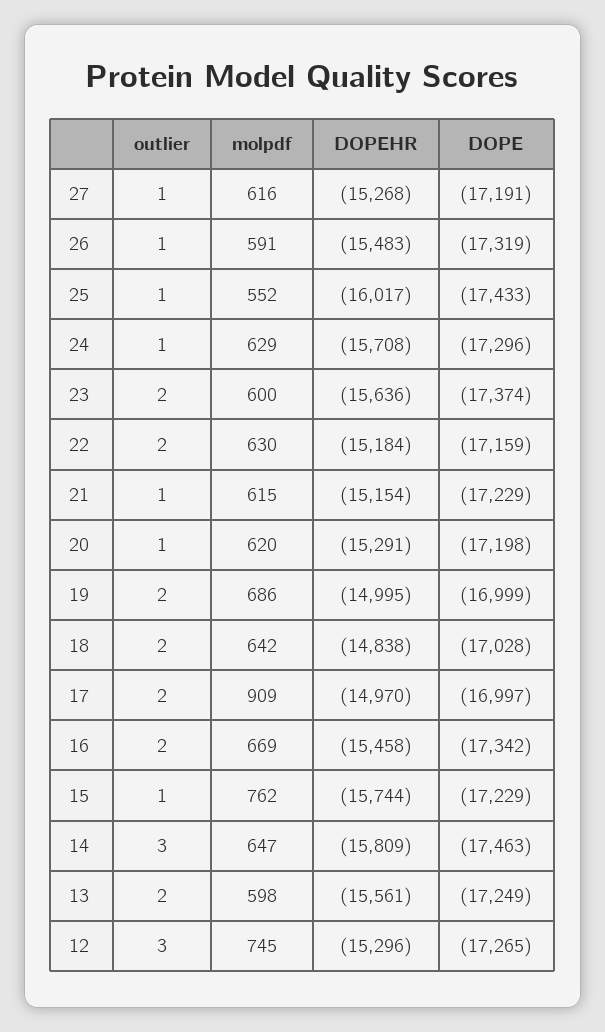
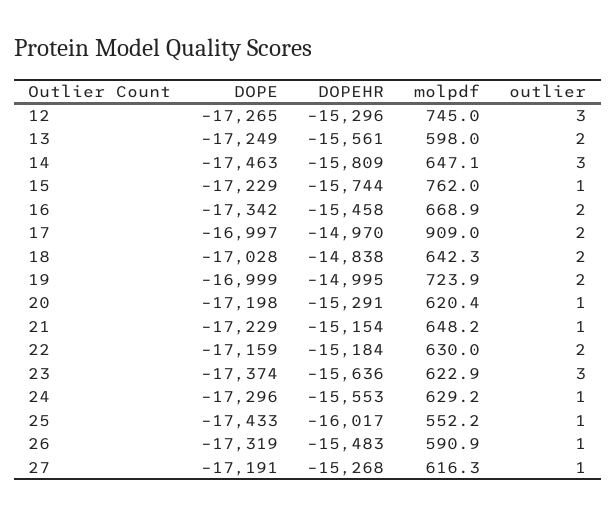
  {
    "outlier": {
      "27": 1,
      "26": 1,
      "25": 1,
      "24": 1,
-     "23": 2,
+     "23": 3,
      "22": 2,
      "21": 1,
      "20": 1,
      "19": 2,
      "18": 2,
      "17": 2,
      "16": 2,
      "15": 1,
      "14": 3,
      "13": 2,
      "12": 3
    },
    "molpdf": {
      "27": 616.3,
      "26": 590.9,
      "25": 552.2,
      "24": 629.2,
-     "23": 600,
+     "23": 622.9,
      "22": 630,
-     "21": 615,
+     "21": 648.2,
      "20": 620.4,
-     "19": 686,
+     "19": 723.9,
      "18": 642.3,
      "17": 909,
      "16": 668.9,
      "15": 762,
      "14": 647.1,
      "13": 598,
      "12": 745
    },
    "DOPEHR": {
      "27": -15268,
      "26": -15483,
      "25": -16017,
-     "24": -15708,
+     "24": -15553,
      "23": -15636,
      "22": -15184,
      "21": -15154,
      "20": -15291,
      "19": -14995,
      "18": -14838,
      "17": -14970,
      "16": -15458,
      "15": -15744,
      "14": -15809,
      "13": -15561,
      "12": -15296
    },
    "DOPE": {
      "27": -17191,
      "26": -17319,
      "25": -17433,
      "24": -17296,
      "23": -17374,
      "22": -17159,
      "21": -17229,
      "20": -17198,
      "19": -16999,
      "18": -17028,
      "17": -16997,
      "16": -17342,
      "15": -17229,
      "14": -17463,
      "13": -17249,
      "12": -17265
    }
  }

